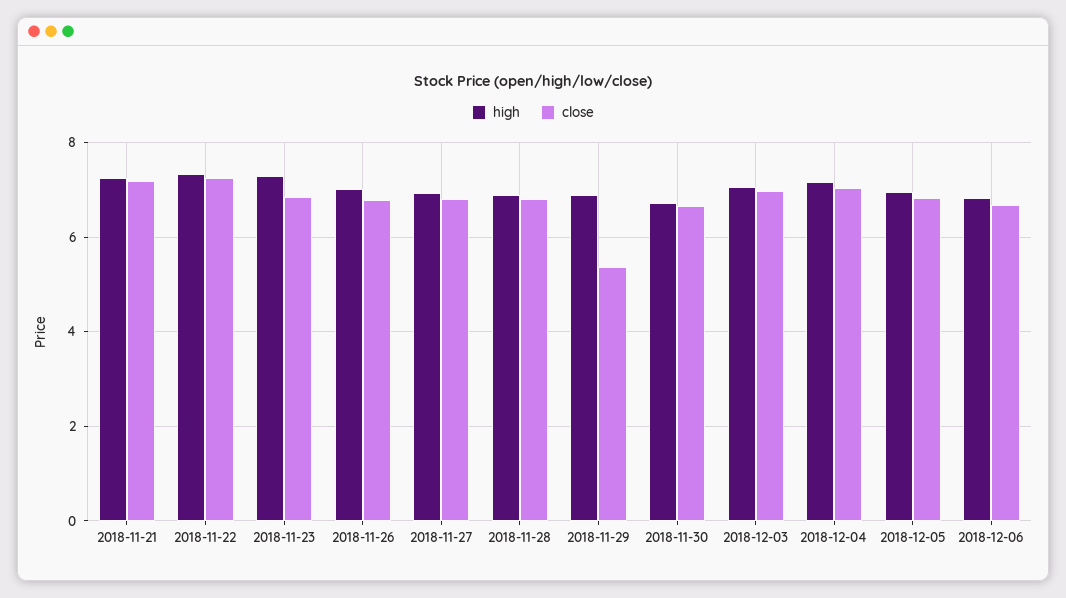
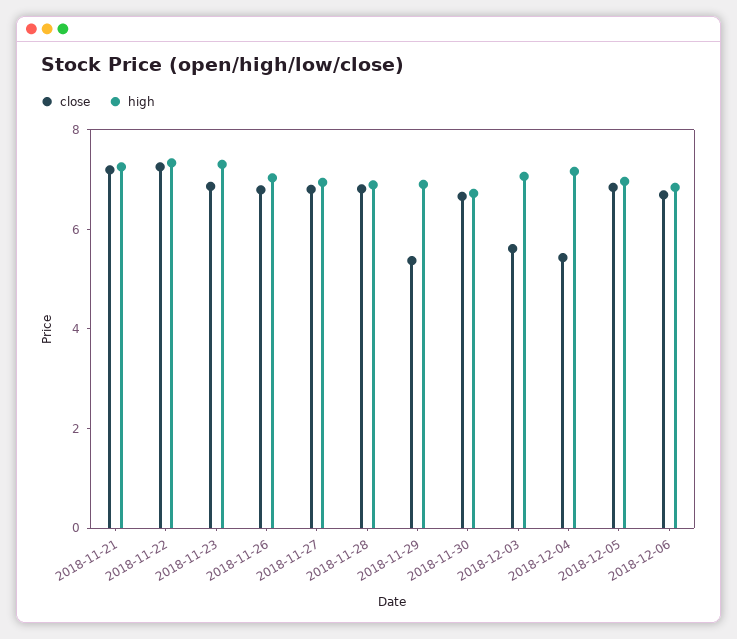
  {
    "high": {
      "2018-11-21": 7.2,
      "2018-11-22": 7.4,
      "2018-11-23": 7.4,
      "2018-11-26": 7,
      "2018-11-27": 7,
      "2018-11-28": 6.8,
      "2018-11-29": 7,
      "2018-11-30": 6.8,
      "2018-12-03": 7,
      "2018-12-04": 7.2,
      "2018-12-05": 7,
      "2018-12-06": 6.8
    },
    "close": {
      "2018-11-21": 7.2,
      "2018-11-22": 7.2,
      "2018-11-23": 6.8,
      "2018-11-26": 6.8,
      "2018-11-27": 6.8,
      "2018-11-28": 6.8,
      "2018-11-29": 5.4,
      "2018-11-30": 6.6,
-     "2018-12-03": 7,
+     "2018-12-03": 5.5,
-     "2018-12-04": 7,
+     "2018-12-04": 5.5,
      "2018-12-05": 6.8,
      "2018-12-06": 6.6
    }
  }

